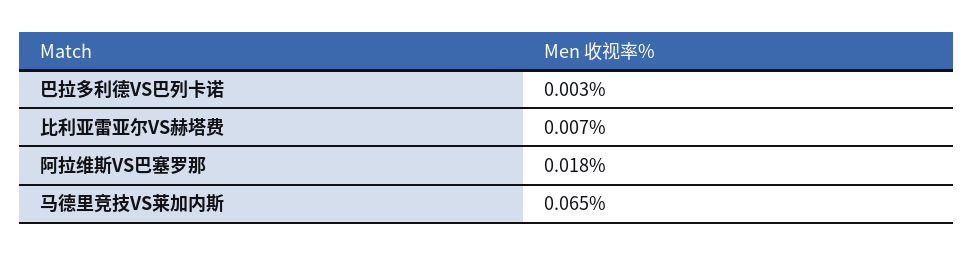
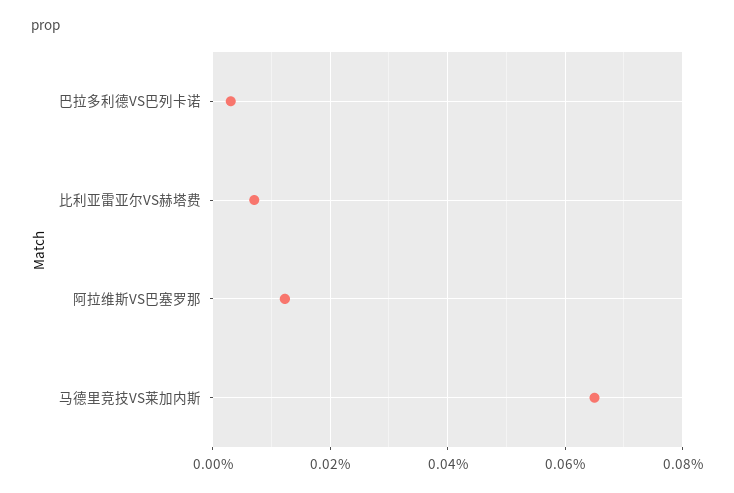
  {
    "巴拉多利德VS巴列卡诺": 0.003,
    "比利亚雷亚尔VS赫塔费": 0.007,
-   "阿拉维斯VS巴塞罗那": 0.018,
+   "阿拉维斯VS巴塞罗那": 0.012,
    "马德里竞技VS莱加内斯": 0.065
  }

